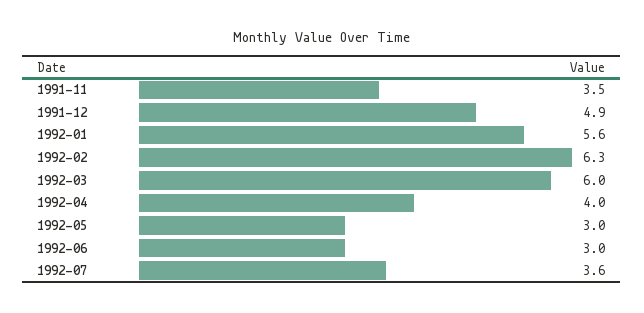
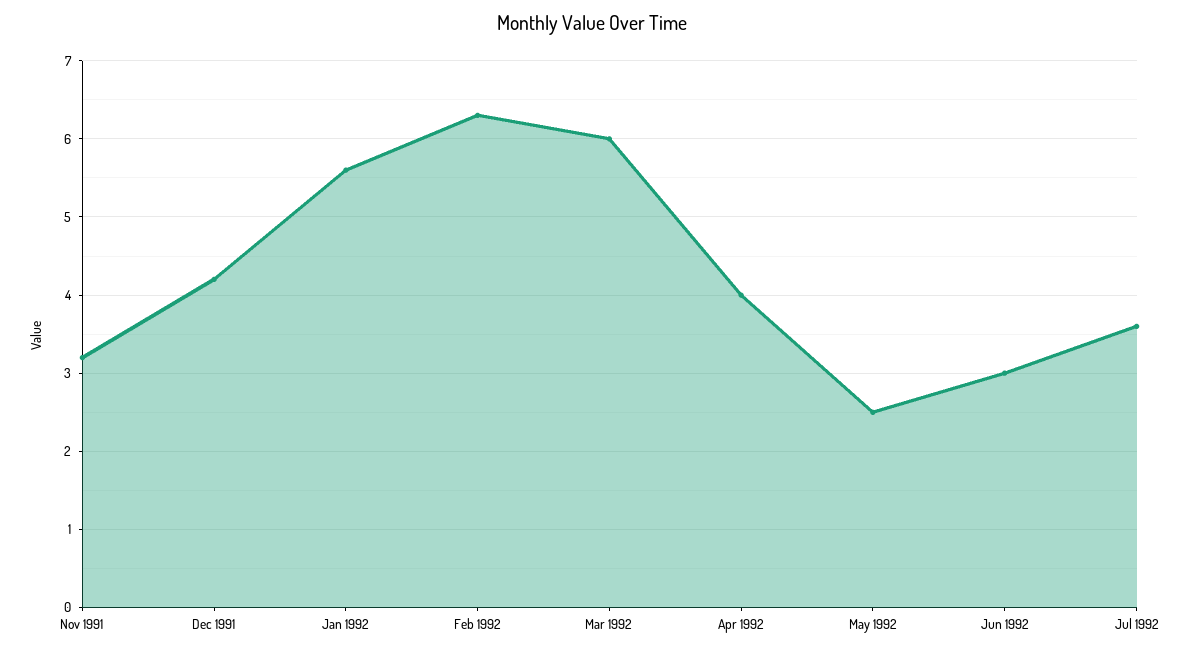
  {
-   "1991-11": 3.5,
+   "1991-11": 3.2,
-   "1991-12": 4.9,
+   "1991-12": 4.2,
    "1992-01": 5.6,
    "1992-02": 6.3,
    "1992-03": 6,
    "1992-04": 4,
-   "1992-05": 3,
+   "1992-05": 2.5,
    "1992-06": 3,
    "1992-07": 3.6
  }

